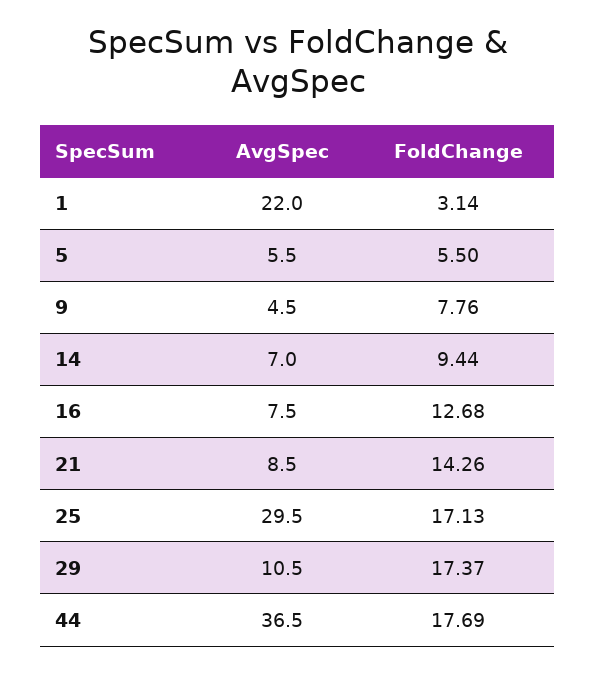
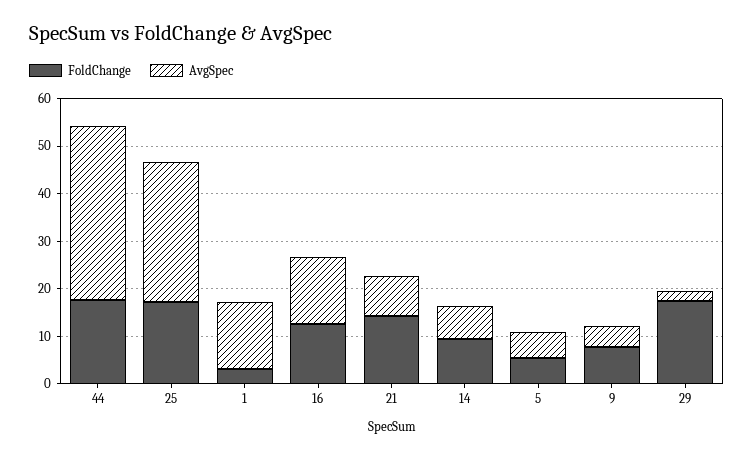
  {
    "AvgSpec": {
-     "1": 22,
+     "1": 14,
      "5": 5.5,
      "9": 4.5,
      "14": 7,
-     "16": 7.5,
+     "16": 14,
      "21": 8.5,
      "25": 29.5,
-     "29": 10.5,
+     "29": 2,
      "44": 36.5
    },
    "FoldChange": {
      "1": 3.14,
      "5": 5.5,
      "9": 7.76,
      "14": 9.44,
      "16": 12.68,
      "21": 14.26,
      "25": 17.13,
      "29": 17.37,
      "44": 17.69
    }
  }

